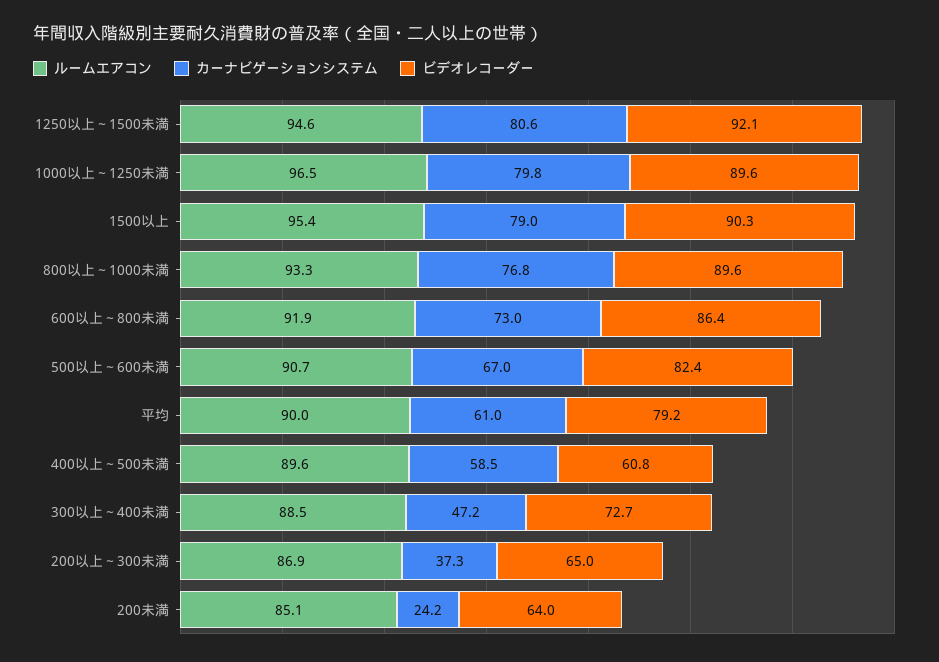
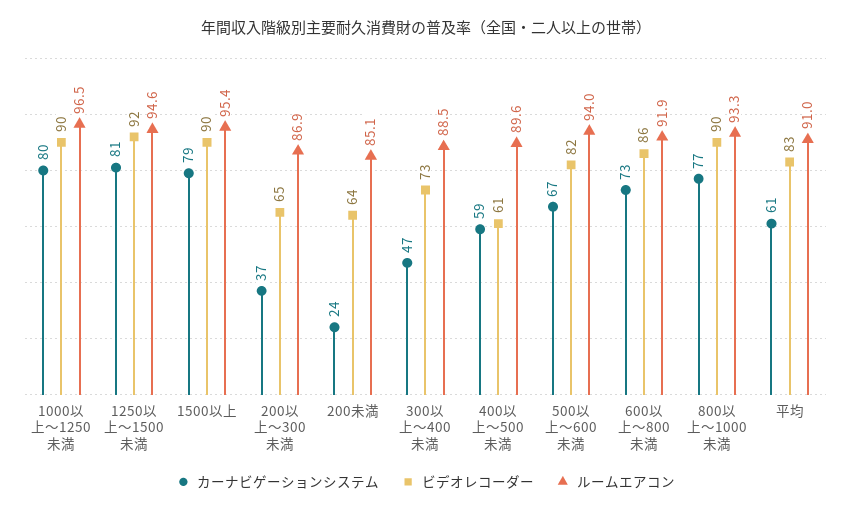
  {
    "ルームエアコン": {
      "1250以上～1500未満": 94.6,
      "1000以上～1250未満": 96.5,
      "1500以上": 95.4,
      "800以上～1000未満": 93.3,
      "600以上～800未満": 91.9,
-     "500以上～600未満": 90.7,
+     "500以上～600未満": 94,
-     "平均": 90,
+     "平均": 91,
      "400以上～500未満": 89.6,
      "300以上～400未満": 88.5,
      "200以上～300未満": 86.9,
      "200未満": 85.1
    },
    "カーナビゲーションシステム": {
      "1250以上～1500未満": 80.6,
      "1000以上～1250未満": 79.8,
      "1500以上": 79,
      "800以上～1000未満": 76.8,
      "600以上～800未満": 73,
      "500以上～600未満": 67,
      "平均": 61,
      "400以上～500未満": 58.5,
      "300以上～400未満": 47.2,
      "200以上～300未満": 37.3,
      "200未満": 24.2
    },
    "ビデオレコーダー": {
      "1250以上～1500未満": 92.1,
      "1000以上～1250未満": 89.6,
      "1500以上": 90.3,
      "800以上～1000未満": 89.6,
      "600以上～800未満": 86.4,
      "500以上～600未満": 82.4,
-     "平均": 79.2,
+     "平均": 83,
      "400以上～500未満": 60.8,
      "300以上～400未満": 72.7,
      "200以上～300未満": 65,
      "200未満": 64
    }
  }

